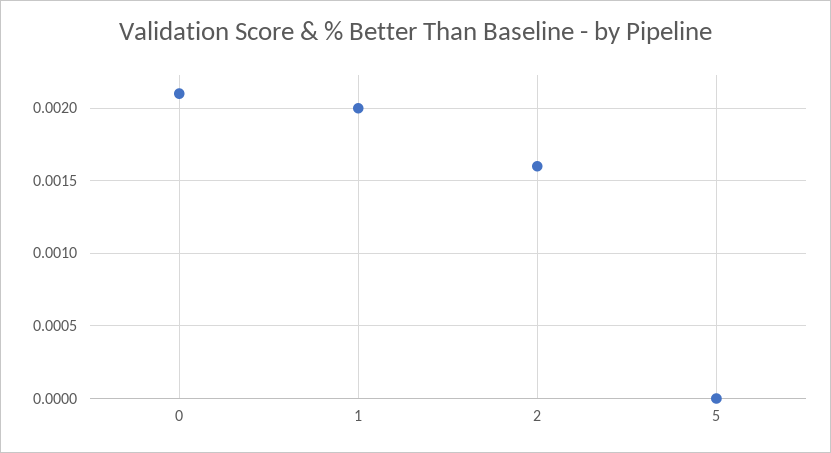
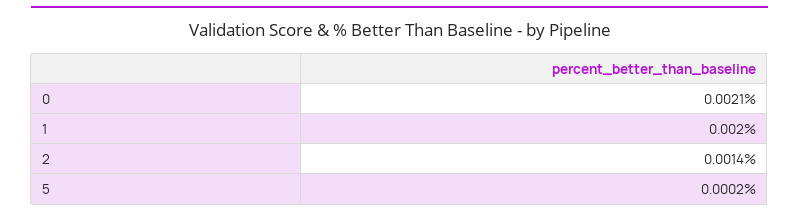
  {
    "0": 0.0021,
    "1": 0.002,
-   "2": 0.0016,
+   "2": 0.0014,
-   "5": 0
+   "5": 0.0002
  }

